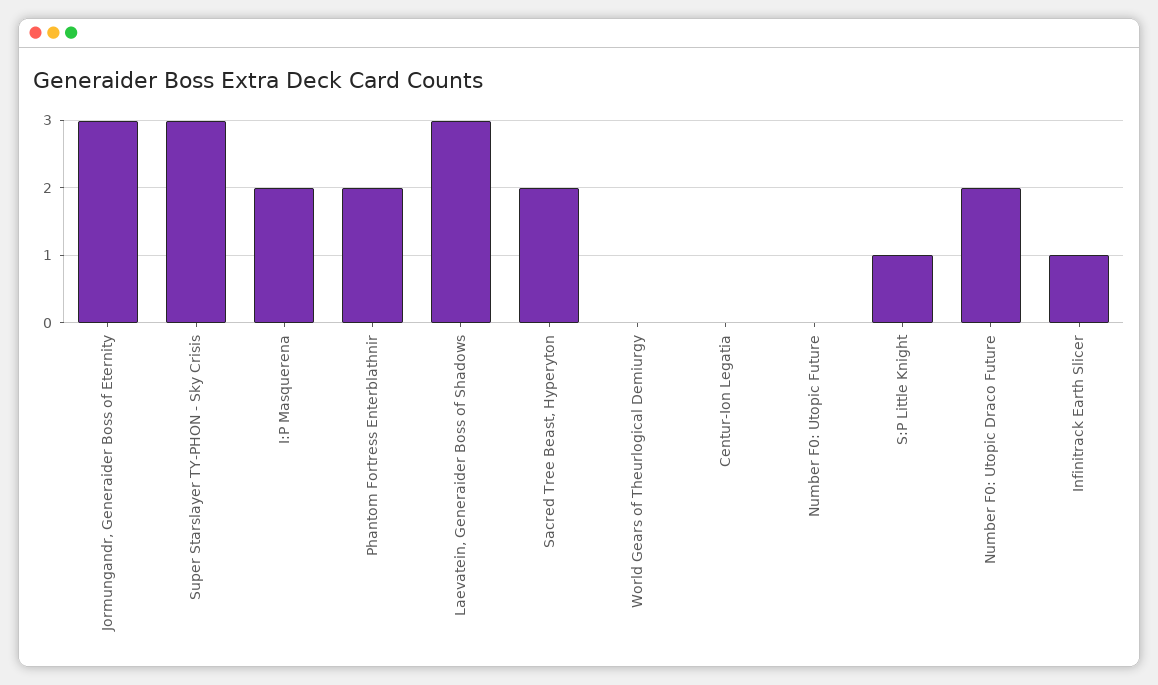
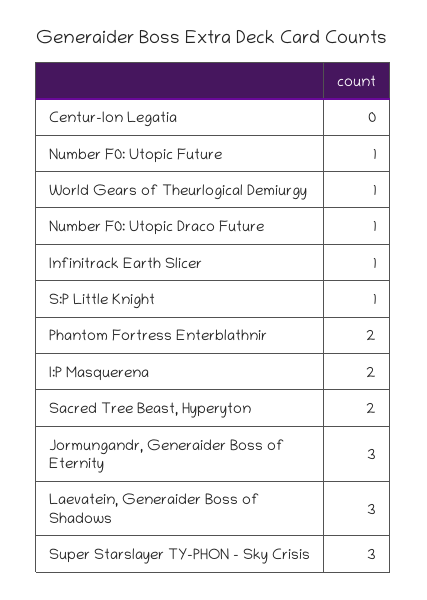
  {
    "Jormungandr, Generaider Boss of Eternity": 3,
    "Super Starslayer TY-PHON - Sky Crisis": 3,
    "I:P Masquerena": 2,
    "Phantom Fortress Enterblathnir": 2,
    "Laevatein, Generaider Boss of Shadows": 3,
    "Sacred Tree Beast, Hyperyton": 2,
-   "World Gears of Theurlogical Demiurgy": 0,
+   "World Gears of Theurlogical Demiurgy": 1,
    "Centur-Ion Legatia": 0,
-   "Number F0: Utopic Future": 0,
+   "Number F0: Utopic Future": 1,
    "S:P Little Knight": 1,
-   "Number F0: Utopic Draco Future": 2,
+   "Number F0: Utopic Draco Future": 1,
    "Infinitrack Earth Slicer": 1
  }

